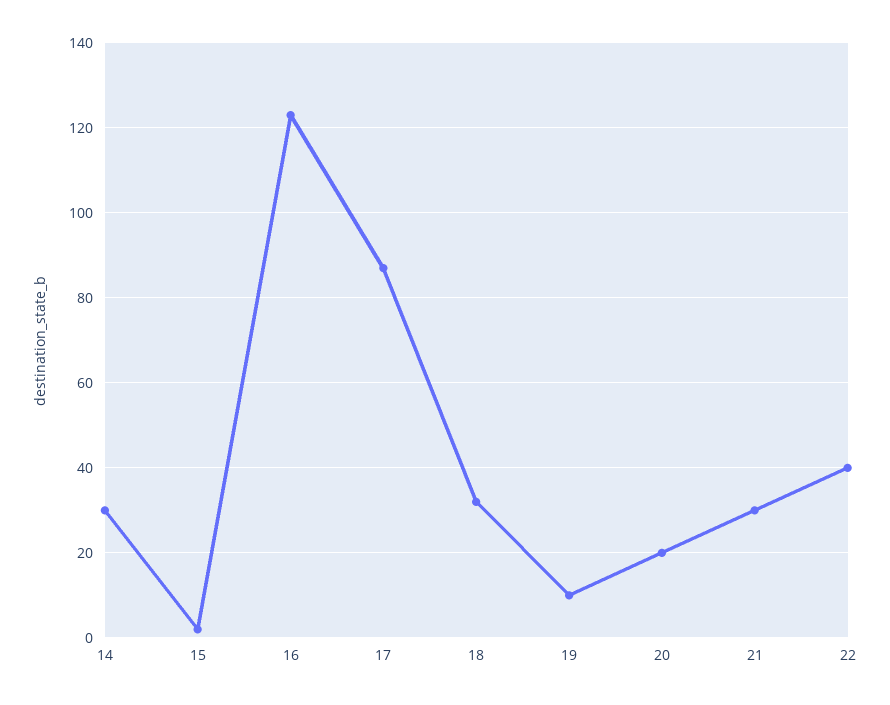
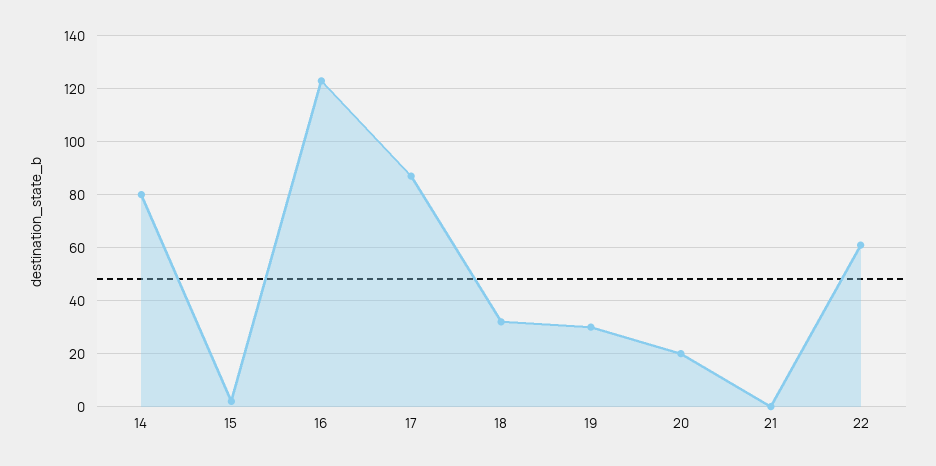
  {
-   "14": 30,
+   "14": 80,
    "15": 0,
    "16": 125,
    "17": 85,
    "18": 30,
-   "19": 10,
+   "19": 30,
    "20": 20,
-   "21": 30,
+   "21": 0,
-   "22": 40
+   "22": 60
  }

